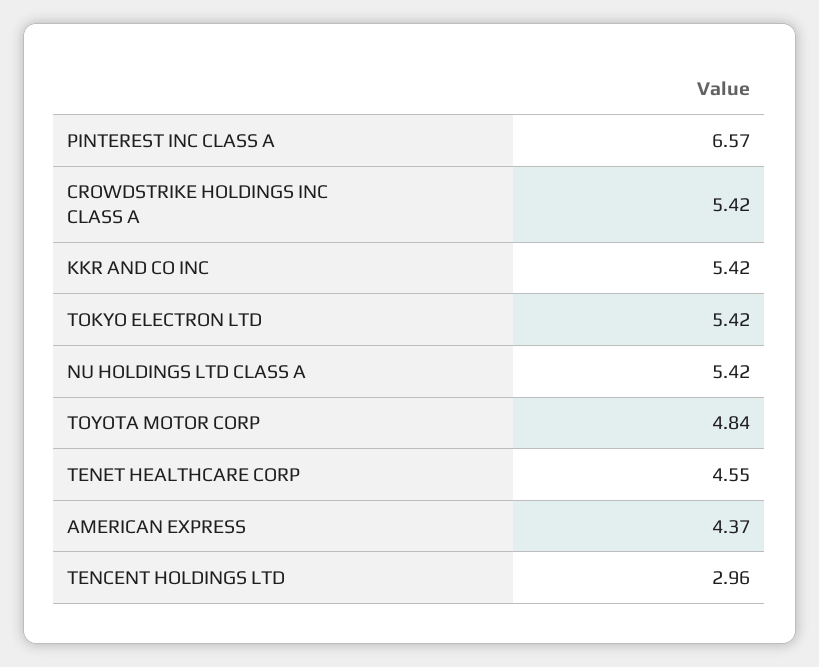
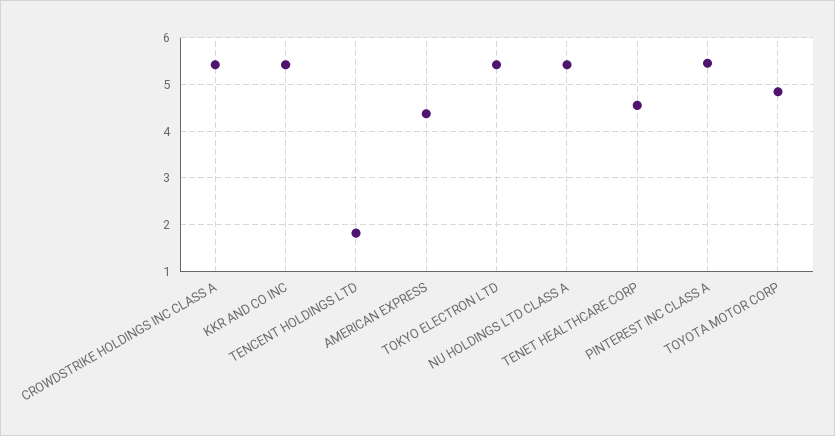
  {
-   "PINTEREST INC CLASS A": 6.57,
+   "PINTEREST INC CLASS A": 5.4,
    "CROWDSTRIKE HOLDINGS INC CLASS A": 5.42,
    "KKR AND CO INC": 5.42,
    "TOKYO ELECTRON LTD": 5.42,
    "NU HOLDINGS LTD CLASS A": 5.42,
    "TOYOTA MOTOR CORP": 4.84,
    "TENET HEALTHCARE CORP": 4.55,
    "AMERICAN EXPRESS": 4.37,
-   "TENCENT HOLDINGS LTD": 2.96
+   "TENCENT HOLDINGS LTD": 1.8
  }

